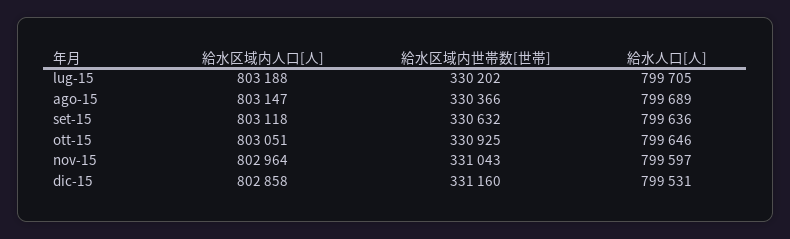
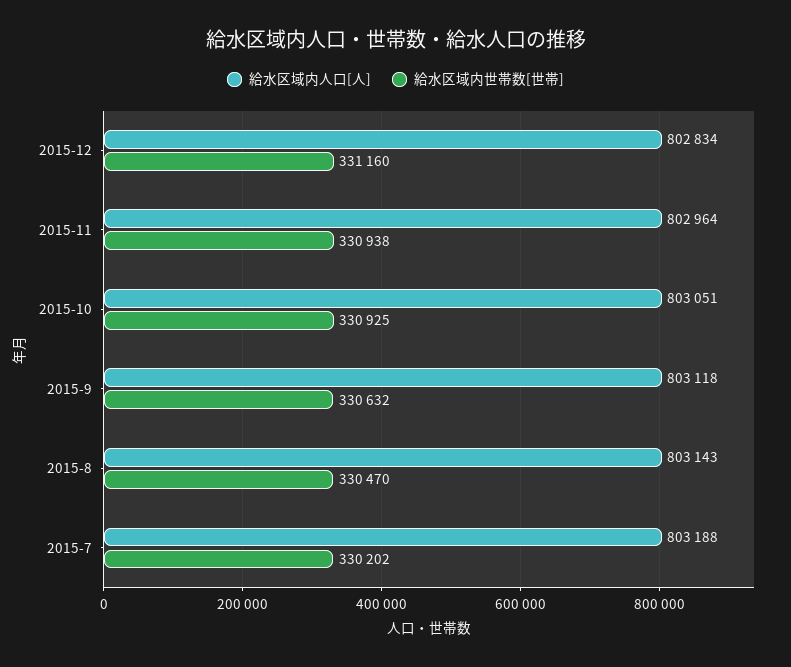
  {
    "給水区域内人口[人]": {
      "lug-15": 803188,
-     "ago-15": 803147,
+     "ago-15": 803143,
      "set-15": 803118,
      "ott-15": 803051,
      "nov-15": 802964,
-     "dic-15": 802858
+     "dic-15": 802834
    },
    "給水区域内世帯数[世帯]": {
      "lug-15": 330202,
-     "ago-15": 330366,
+     "ago-15": 330470,
      "set-15": 330632,
      "ott-15": 330925,
-     "nov-15": 331043,
+     "nov-15": 330938,
      "dic-15": 331160
-   },
+   }
-   "給水人口[人]": {
-     "lug-15": 799705,
-     "ago-15": 799689,
-     "set-15": 799636,
-     "ott-15": 799646,
-     "nov-15": 799597,
-     "dic-15": 799531
-   }
  }

